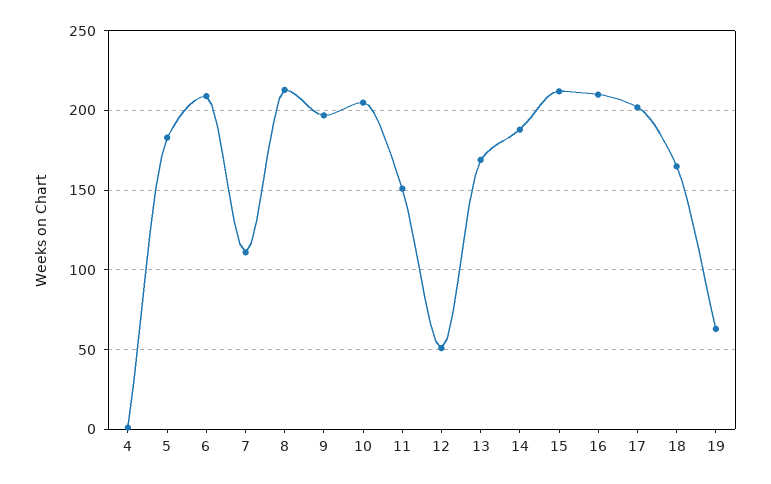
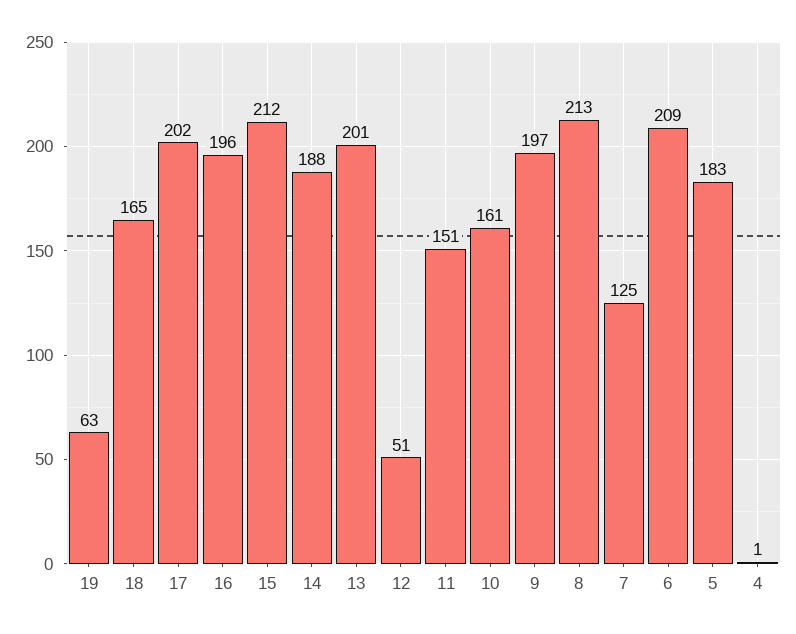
  {
    "4": 1,
    "5": 183,
    "6": 209,
-   "7": 110,
+   "7": 125,
    "8": 213,
    "9": 197,
-   "10": 205,
+   "10": 161,
    "11": 151,
    "12": 51,
-   "13": 170,
+   "13": 201,
    "14": 188,
    "15": 212,
-   "16": 210,
+   "16": 196,
    "17": 202,
    "18": 165,
    "19": 63
  }

